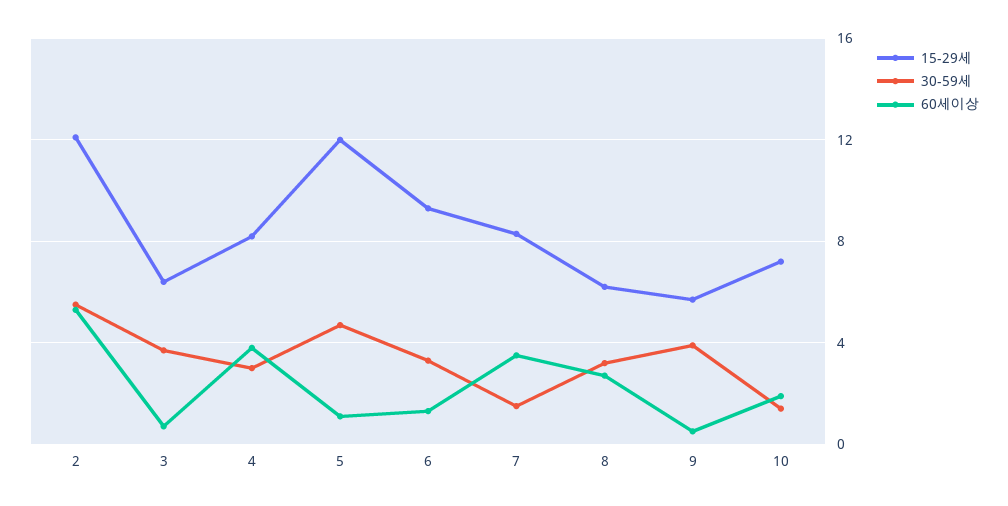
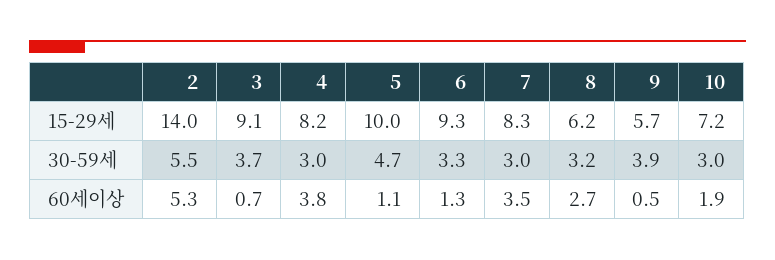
  {
    "15-29세": {
-     "2": 12,
+     "2": 14,
-     "3": 6.5,
+     "3": 9.1,
      "4": 8.2,
-     "5": 12,
+     "5": 10,
      "6": 9.3,
      "7": 8.3,
      "8": 6.2,
      "9": 5.7,
      "10": 7.2
    },
    "30-59세": {
      "2": 5.5,
      "3": 3.7,
      "4": 3,
      "5": 4.7,
      "6": 3.3,
-     "7": 1.5,
+     "7": 3,
      "8": 3.2,
      "9": 3.9,
-     "10": 1.5
+     "10": 3
    },
    "60세이상": {
      "2": 5.3,
      "3": 0.7,
      "4": 3.8,
      "5": 1.1,
      "6": 1.3,
      "7": 3.5,
      "8": 2.7,
      "9": 0.5,
      "10": 1.9
    }
  }

